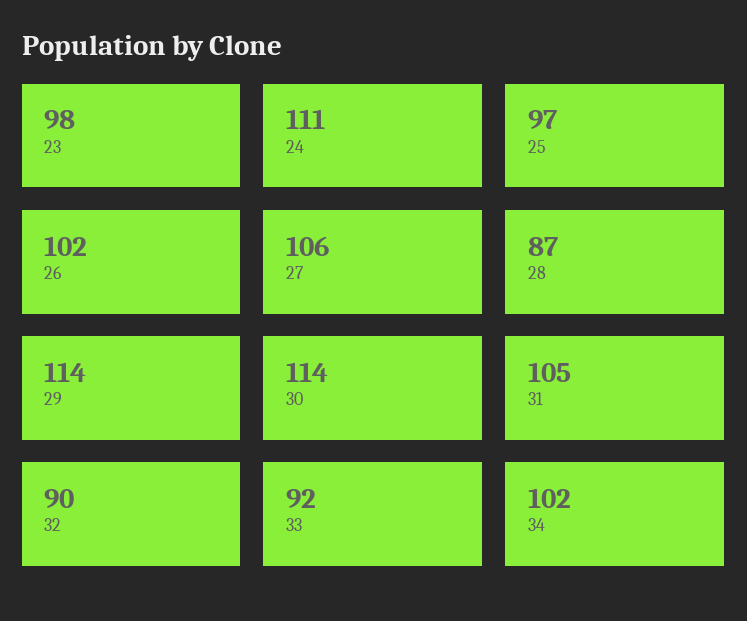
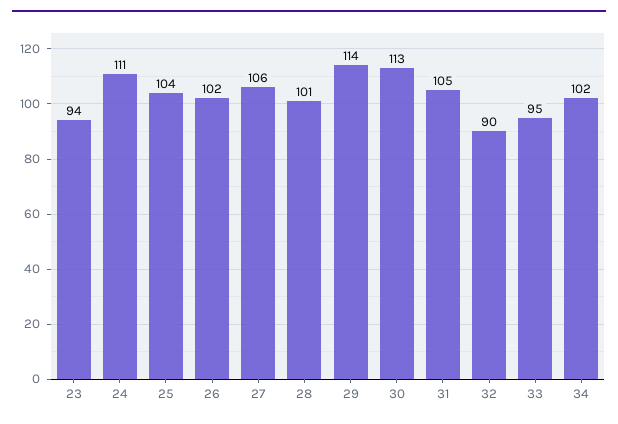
  {
-   "23": 98,
+   "23": 94,
    "24": 111,
-   "25": 97,
+   "25": 104,
    "26": 102,
    "27": 106,
-   "28": 87,
+   "28": 101,
    "29": 114,
-   "30": 114,
+   "30": 113,
    "31": 105,
    "32": 90,
-   "33": 92,
+   "33": 95,
    "34": 102
  }

